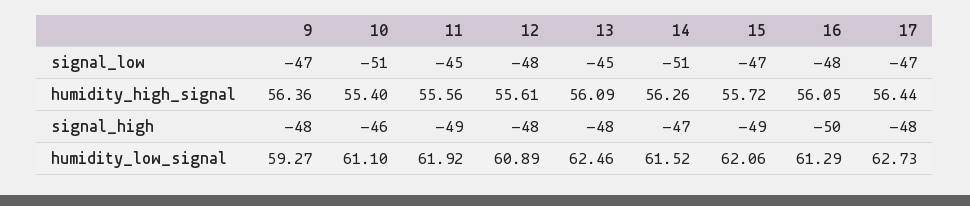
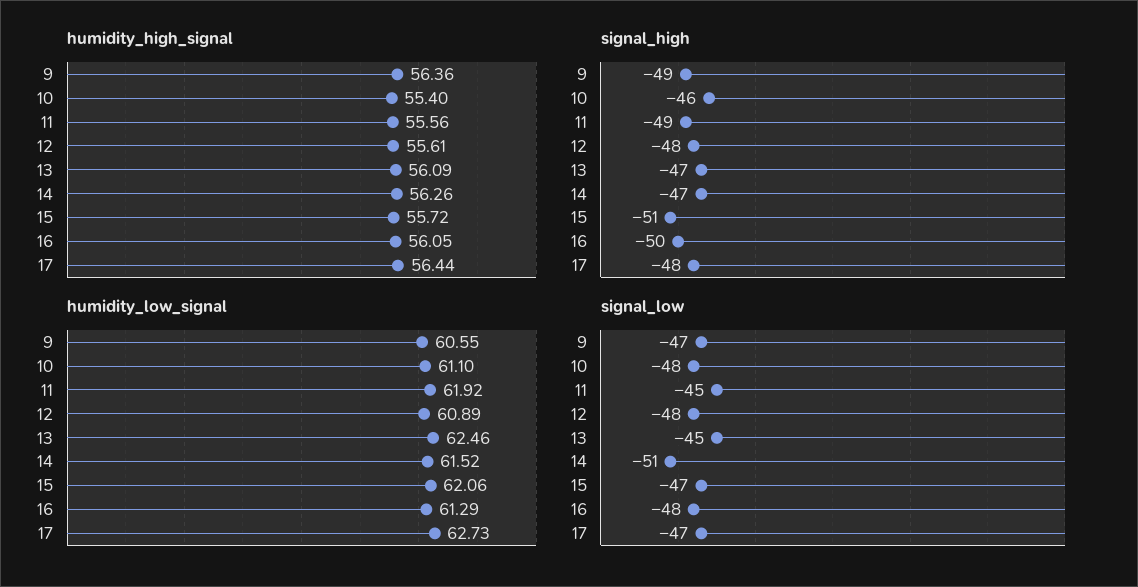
  {
    "signal_low": {
      "9": -47,
-     "10": -51,
+     "10": -48,
      "11": -45,
      "12": -48,
      "13": -45,
      "14": -51,
      "15": -47,
      "16": -48,
      "17": -47
    },
    "humidity_high_signal": {
      "9": 56.36,
      "10": 55.4,
      "11": 55.56,
      "12": 55.61,
      "13": 56.09,
      "14": 56.26,
      "15": 55.72,
      "16": 56.05,
      "17": 56.44
    },
    "signal_high": {
-     "9": -48,
+     "9": -49,
      "10": -46,
      "11": -49,
      "12": -48,
-     "13": -48,
+     "13": -47,
      "14": -47,
-     "15": -49,
+     "15": -51,
      "16": -50,
      "17": -48
    },
    "humidity_low_signal": {
-     "9": 59.27,
+     "9": 60.55,
      "10": 61.1,
      "11": 61.92,
      "12": 60.89,
      "13": 62.46,
      "14": 61.52,
      "15": 62.06,
      "16": 61.29,
      "17": 62.73
    }
  }

